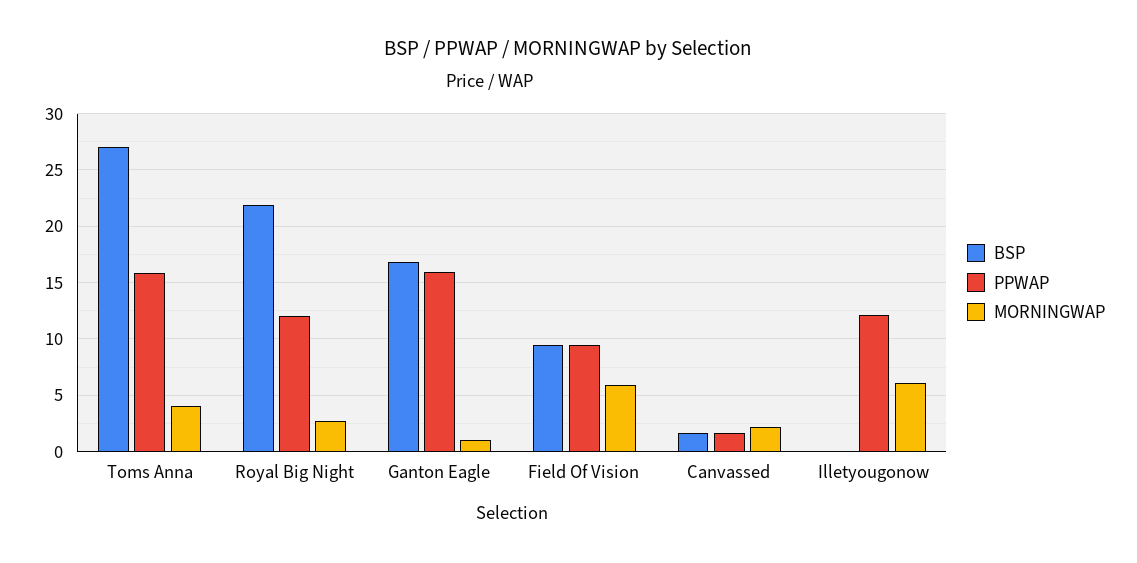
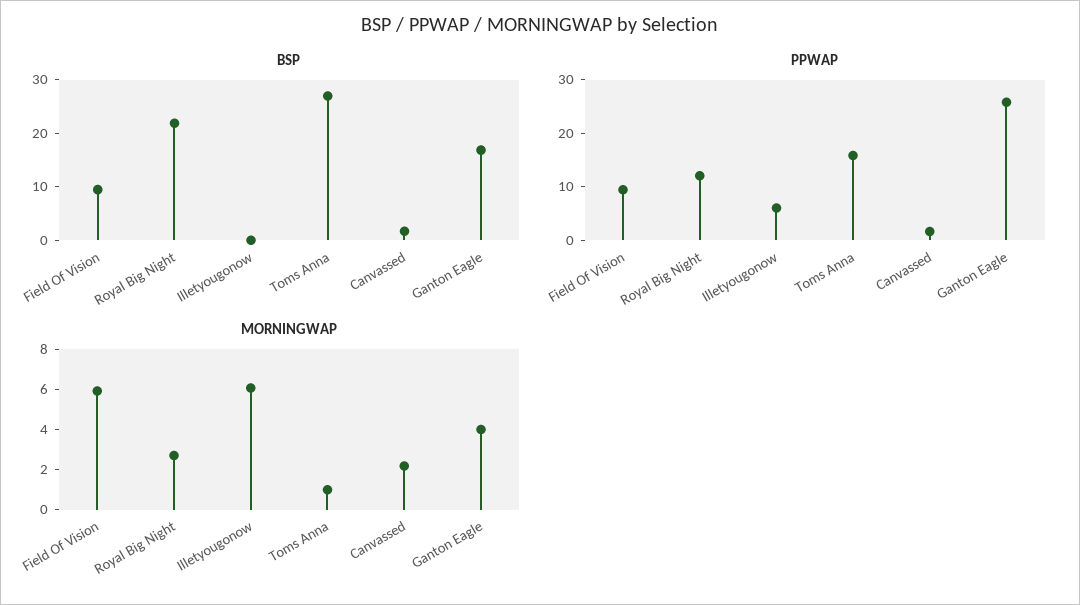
  {
    "BSP": {
      "Toms Anna": 27,
      "Royal Big Night": 22,
      "Ganton Eagle": 17,
      "Field Of Vision": 9,
      "Canvassed": 2,
      "Illetyougonow": 0
    },
    "PPWAP": {
      "Toms Anna": 16,
      "Royal Big Night": 12,
-     "Ganton Eagle": 16,
+     "Ganton Eagle": 26,
      "Field Of Vision": 9,
      "Canvassed": 2,
-     "Illetyougonow": 12
+     "Illetyougonow": 6
    },
    "MORNINGWAP": {
-     "Toms Anna": 4,
+     "Toms Anna": 1,
      "Royal Big Night": 2.5,
-     "Ganton Eagle": 1,
+     "Ganton Eagle": 4,
      "Field Of Vision": 6,
      "Canvassed": 2,
      "Illetyougonow": 6
    }
  }

